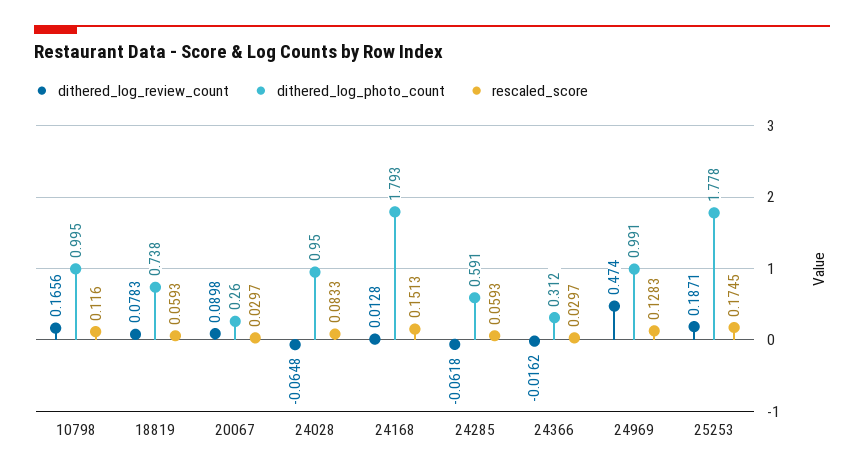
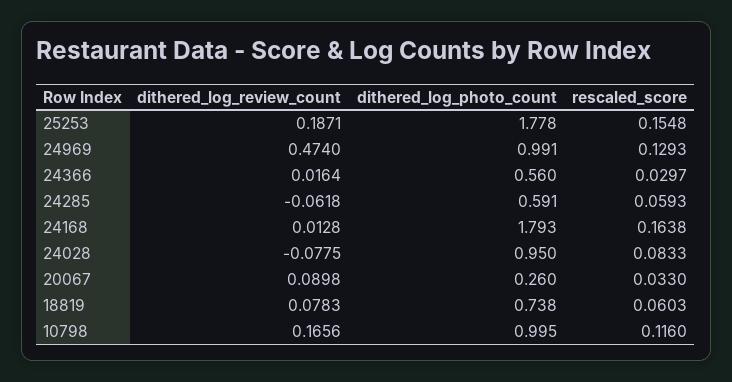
  {
    "dithered_log_review_count": {
      "10798": 0.1656,
      "18819": 0.0783,
      "20067": 0.0898,
-     "24028": -0.0648,
+     "24028": -0.0775,
      "24168": 0.0128,
      "24285": -0.0618,
-     "24366": -0.0162,
+     "24366": 0.0164,
      "24969": 0.474,
      "25253": 0.1871
    },
    "dithered_log_photo_count": {
      "10798": 0.995,
      "18819": 0.738,
      "20067": 0.26,
      "24028": 0.95,
      "24168": 1.793,
      "24285": 0.591,
-     "24366": 0.312,
+     "24366": 0.56,
      "24969": 0.991,
      "25253": 1.778
    },
    "rescaled_score": {
      "10798": 0.116,
-     "18819": 0.0593,
+     "18819": 0.0603,
-     "20067": 0.0297,
+     "20067": 0.033,
      "24028": 0.0833,
-     "24168": 0.1513,
+     "24168": 0.1638,
      "24285": 0.0593,
      "24366": 0.0297,
-     "24969": 0.1283,
+     "24969": 0.1293,
-     "25253": 0.1745
+     "25253": 0.1548
    }
  }

